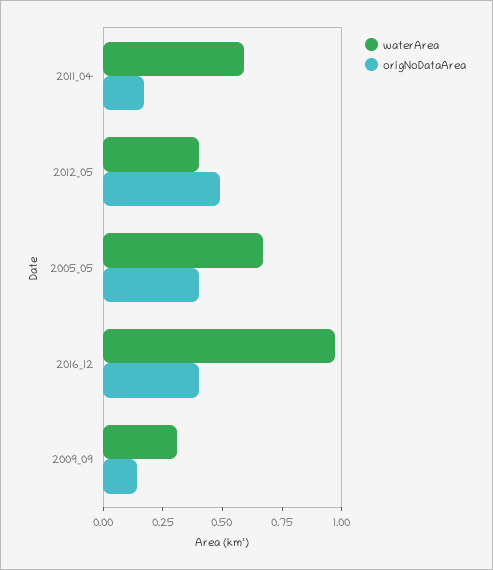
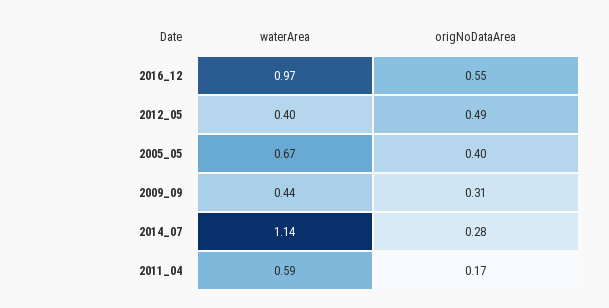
  {
    "waterArea": {
      "2011_04": 0.59,
      "2012_05": 0.4,
      "2005_05": 0.67,
      "2016_12": 0.97,
-     "2009_09": 0.3
+     "2009_09": 0.44,
+     "2014_07": 1.14
    },
    "origNoDataArea": {
      "2011_04": 0.17,
      "2012_05": 0.49,
      "2005_05": 0.4,
-     "2016_12": 0.4,
+     "2016_12": 0.55,
-     "2009_09": 0.15
+     "2009_09": 0.31,
+     "2014_07": 0.28
    }
  }

